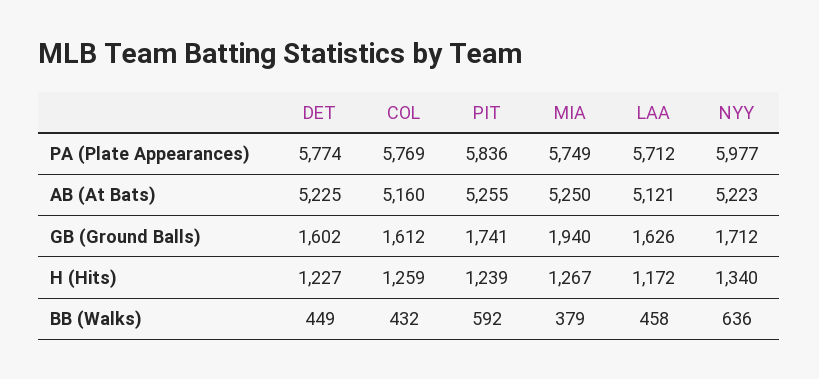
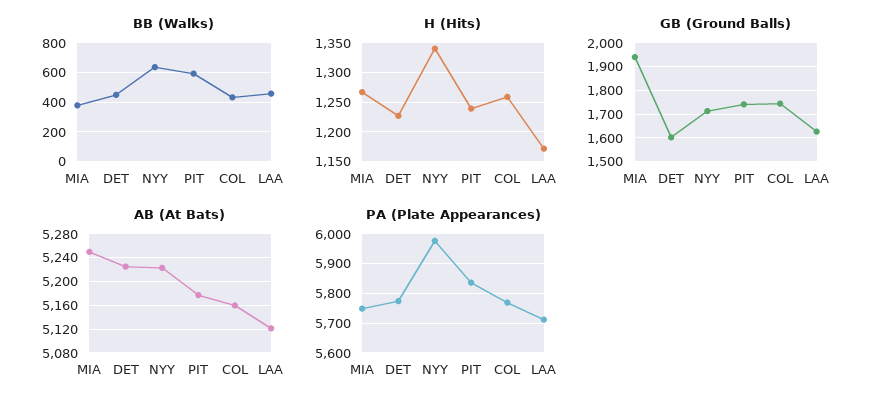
  {
    "PA (Plate Appearances)": {
      "DET": 5774,
      "COL": 5769,
      "PIT": 5836,
      "MIA": 5749,
      "LAA": 5712,
      "NYY": 5977
    },
    "AB (At Bats)": {
      "DET": 5225,
      "COL": 5160,
-     "PIT": 5255,
+     "PIT": 5180,
      "MIA": 5250,
      "LAA": 5121,
      "NYY": 5223
    },
    "GB (Ground Balls)": {
      "DET": 1602,
-     "COL": 1612,
+     "COL": 1750,
      "PIT": 1741,
      "MIA": 1940,
      "LAA": 1626,
      "NYY": 1712
    },
    "H (Hits)": {
      "DET": 1227,
      "COL": 1259,
      "PIT": 1239,
      "MIA": 1267,
      "LAA": 1172,
      "NYY": 1340
    },
    "BB (Walks)": {
      "DET": 449,
      "COL": 432,
      "PIT": 592,
      "MIA": 379,
      "LAA": 458,
      "NYY": 636
    }
  }

